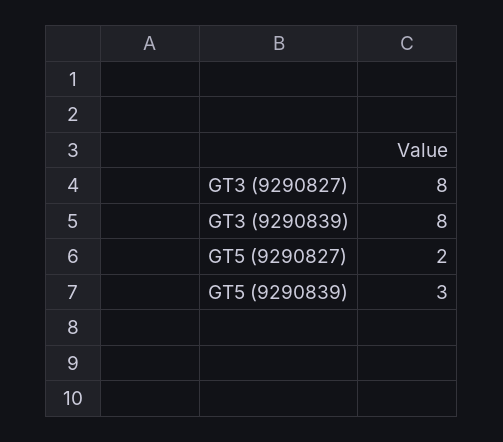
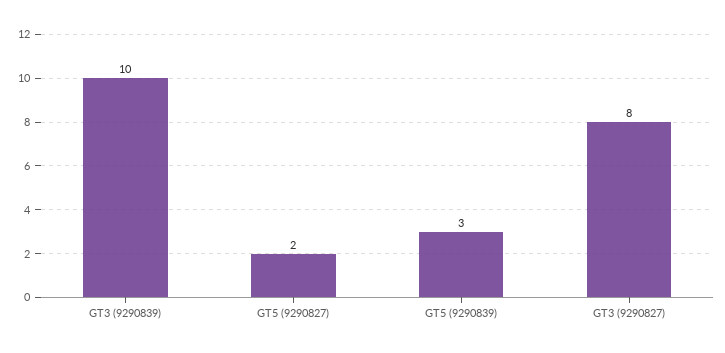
  {
    "GT3 (9290827)": 8,
-   "GT3 (9290839)": 8,
+   "GT3 (9290839)": 10,
    "GT5 (9290827)": 2,
    "GT5 (9290839)": 3
  }

